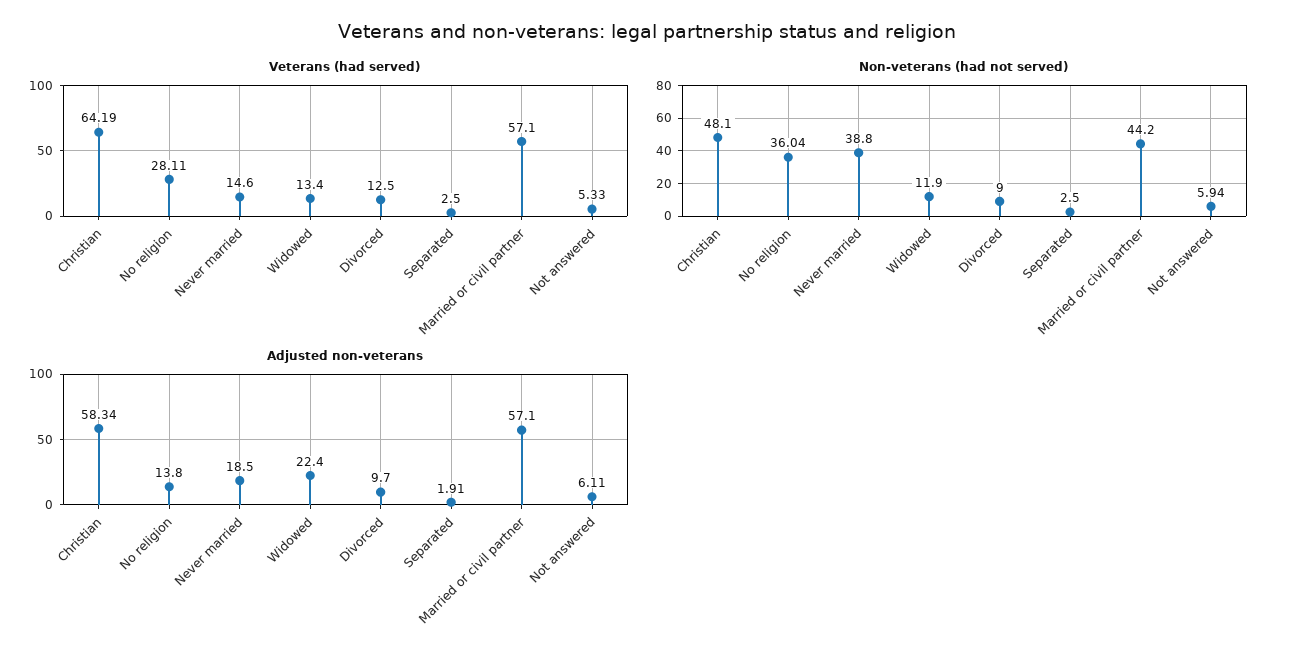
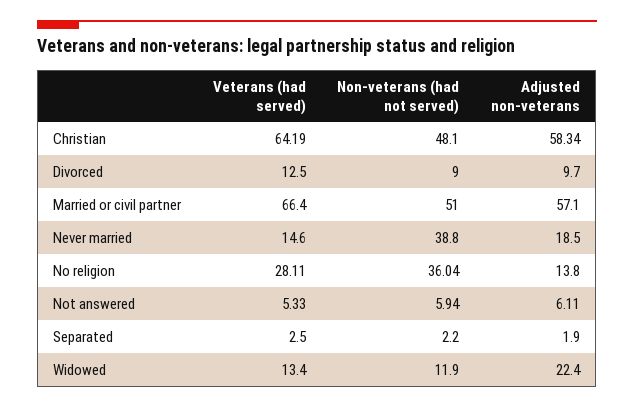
  {
    "Veterans (had served)": {
      "Christian": 64.19,
      "No religion": 28.11,
      "Never married": 14.6,
      "Widowed": 13.4,
      "Divorced": 12.5,
      "Separated": 2.5,
-     "Married or civil partner": 57.1,
+     "Married or civil partner": 66.4,
      "Not answered": 5.33
    },
    "Non-veterans (had not served)": {
      "Christian": 48.1,
      "No religion": 36.04,
      "Never married": 38.8,
      "Widowed": 11.9,
      "Divorced": 9,
-     "Separated": 2.5,
+     "Separated": 2.2,
-     "Married or civil partner": 44.2,
+     "Married or civil partner": 51,
      "Not answered": 5.94
    },
    "Adjusted non-veterans": {
      "Christian": 58.34,
      "No religion": 13.8,
      "Never married": 18.5,
      "Widowed": 22.4,
      "Divorced": 9.7,
-     "Separated": 1.91,
+     "Separated": 1.9,
      "Married or civil partner": 57.1,
      "Not answered": 6.11
    }
  }

